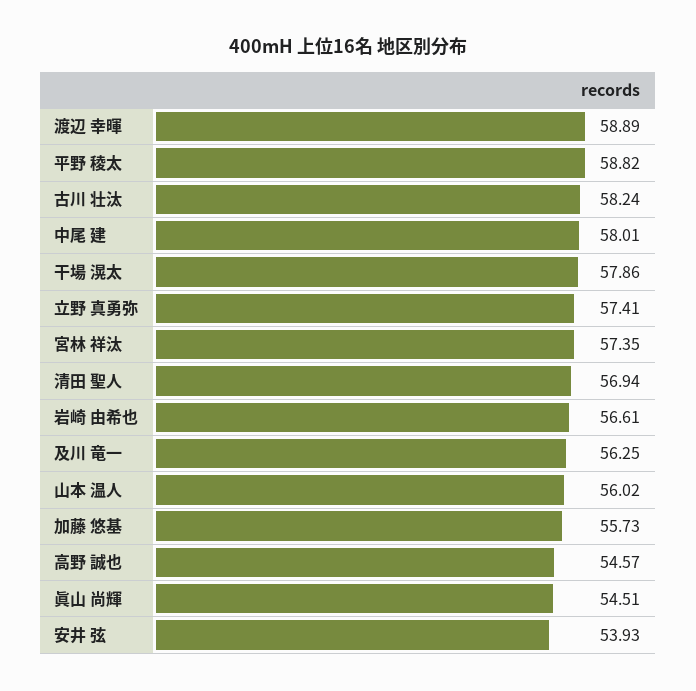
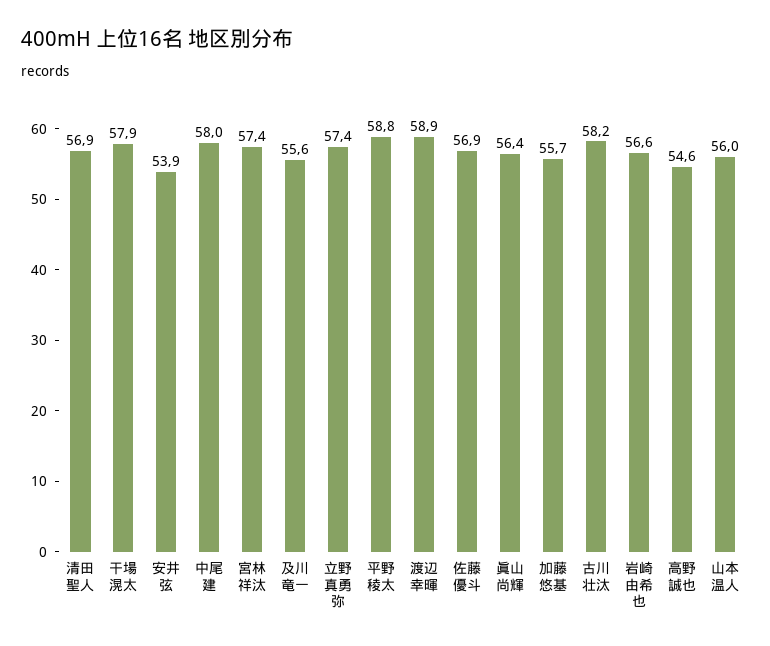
  {
    "渡辺 幸暉": 58.89,
    "平野 稜太": 58.82,
    "古川 壮汰": 58.24,
    "中尾 建": 58.01,
    "干場 滉太": 57.86,
    "立野 真勇弥": 57.41,
    "宮林 祥汰": 57.35,
    "清田 聖人": 56.94,
    "岩崎 由希也": 56.61,
-   "及川 竜一": 56.25,
+   "及川 竜一": 55.6,
    "山本 温人": 56.02,
    "加藤 悠基": 55.73,
    "高野 誠也": 54.57,
-   "眞山 尚輝": 54.51,
+   "眞山 尚輝": 56.4,
-   "安井 弦": 53.93
+   "安井 弦": 53.93,
+   "佐藤 優斗": 56.9
  }

